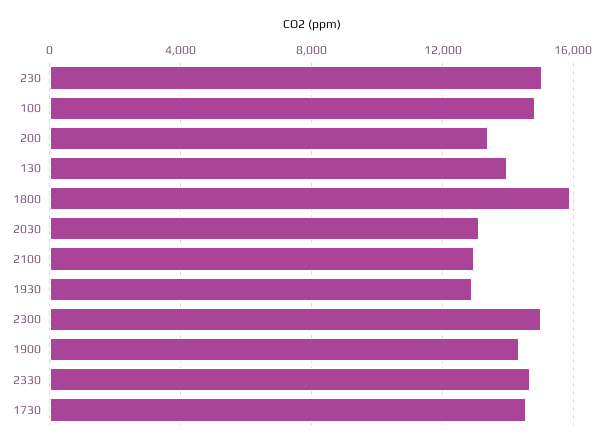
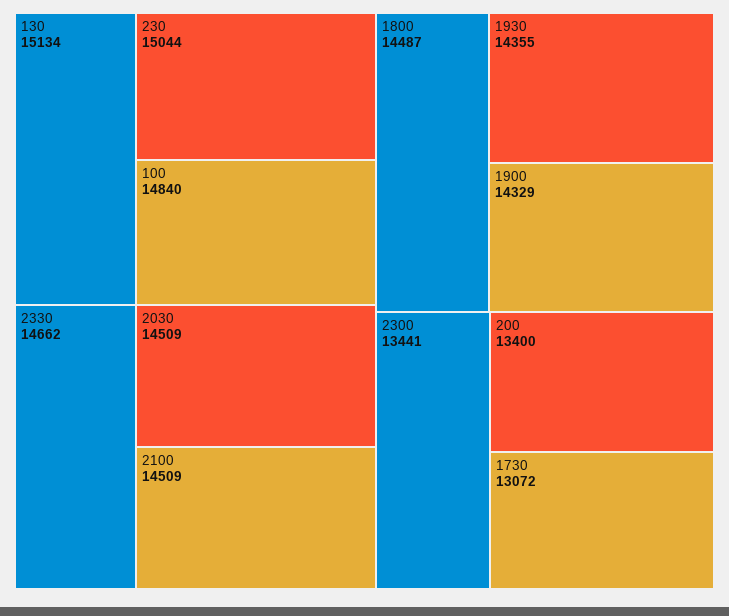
  {
    "230": 15044,
    "100": 14840,
    "200": 13400,
-   "130": 14000,
+   "130": 15134,
-   "1800": 16000,
+   "1800": 14487,
-   "2030": 13000,
+   "2030": 14509,
-   "2100": 13000,
+   "2100": 14509,
-   "1930": 13000,
+   "1930": 14355,
-   "2300": 15000,
+   "2300": 13441,
    "1900": 14329,
    "2330": 14662,
-   "1730": 14500
+   "1730": 13072
  }

